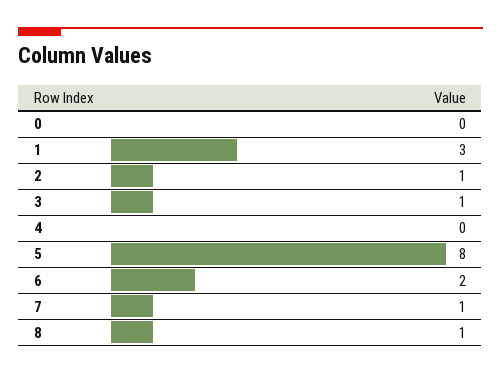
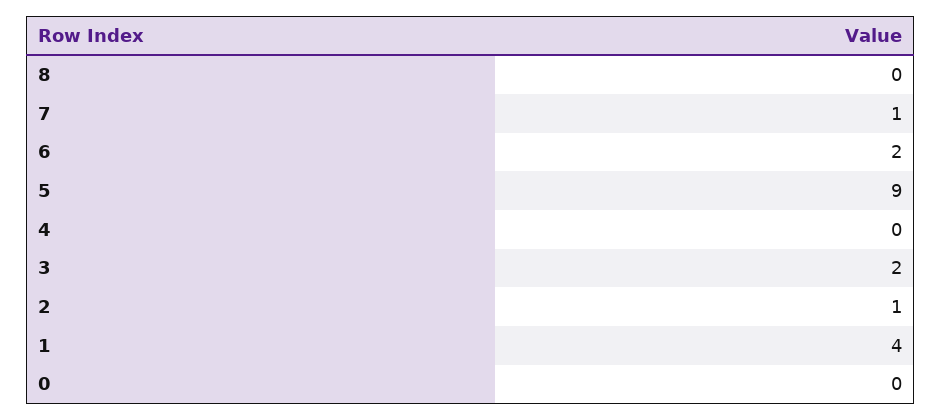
  {
    "0": 0,
-   "1": 3,
+   "1": 4,
    "2": 1,
-   "3": 1,
+   "3": 2,
    "4": 0,
-   "5": 8,
+   "5": 9,
    "6": 2,
    "7": 1,
-   "8": 1
+   "8": 0
  }

